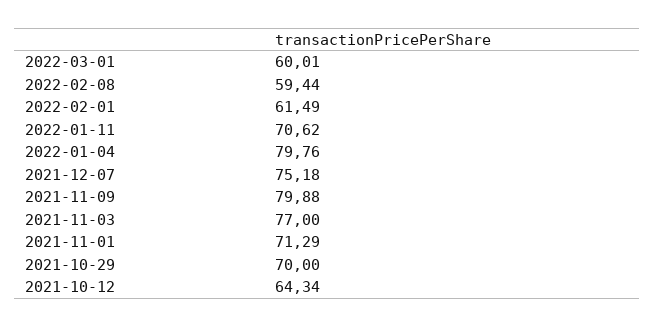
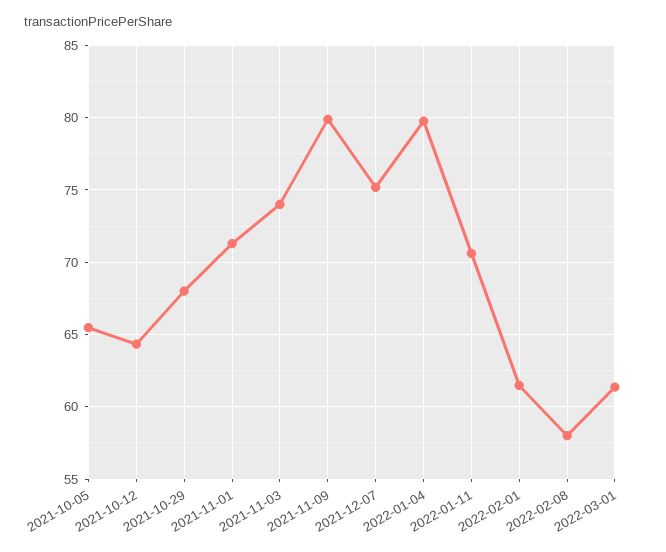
  {
-   "2022-03-01": 60.01,
+   "2022-03-01": 61.5,
-   "2022-02-08": 59.44,
+   "2022-02-08": 58,
    "2022-02-01": 61.49,
    "2022-01-11": 70.62,
    "2022-01-04": 79.76,
    "2021-12-07": 75.18,
    "2021-11-09": 79.88,
-   "2021-11-03": 77,
+   "2021-11-03": 74,
    "2021-11-01": 71.29,
-   "2021-10-29": 70,
+   "2021-10-29": 68,
-   "2021-10-12": 64.34
+   "2021-10-12": 64.34,
+   "2021-10-05": 65.5
  }

